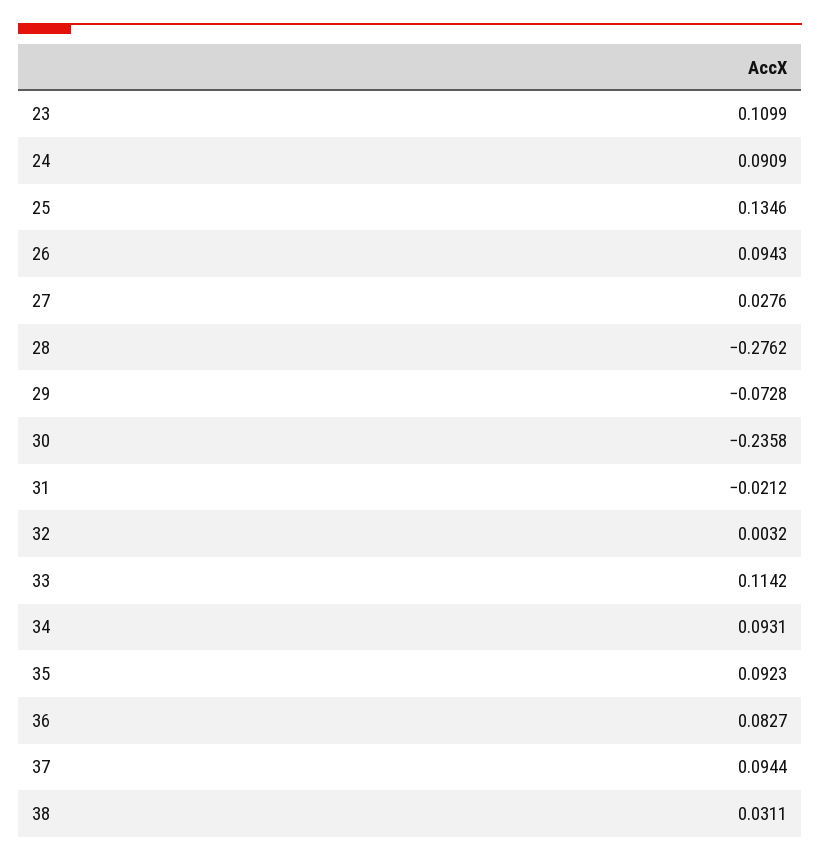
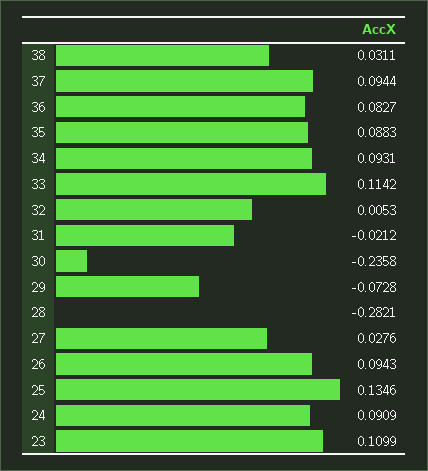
  {
    "23": 0.1099,
    "24": 0.0909,
    "25": 0.1346,
    "26": 0.0943,
    "27": 0.0276,
-   "28": -0.2762,
+   "28": -0.2821,
    "29": -0.0728,
    "30": -0.2358,
    "31": -0.0212,
-   "32": 0.0032,
+   "32": 0.0053,
    "33": 0.1142,
    "34": 0.0931,
-   "35": 0.0923,
+   "35": 0.0883,
    "36": 0.0827,
    "37": 0.0944,
    "38": 0.0311
  }

